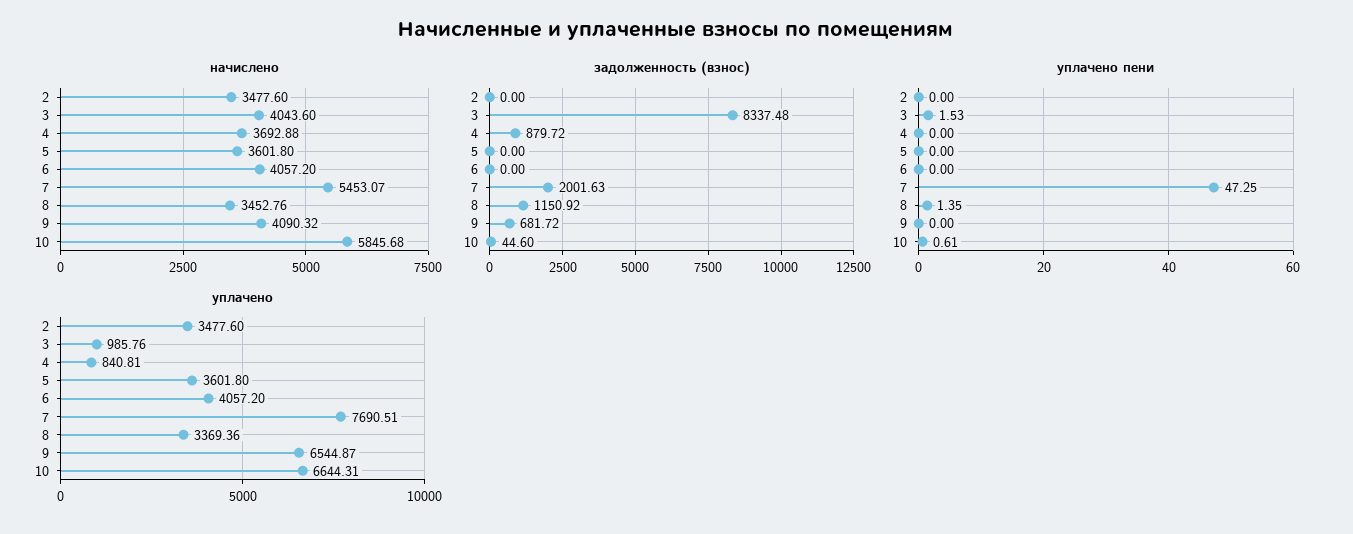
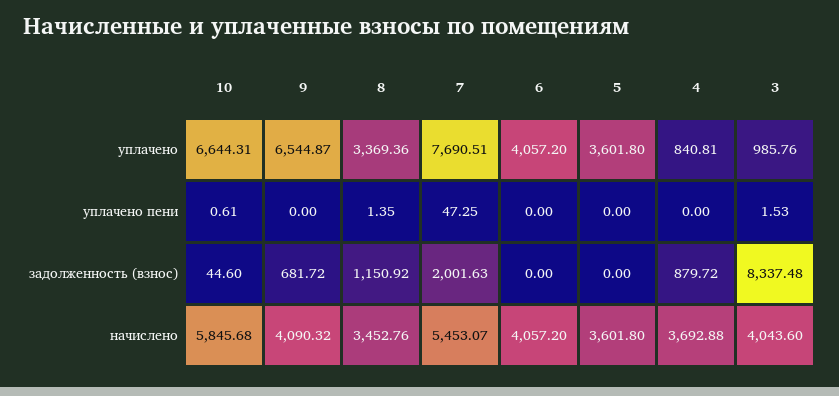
  {
    "начислено": {
-     "2": 3477.6,
      "3": 4043.6,
      "4": 3692.88,
      "5": 3601.8,
      "6": 4057.2,
      "7": 5453.07,
      "8": 3452.76,
      "9": 4090.32,
      "10": 5845.68
    },
    "задолженность (взнос)": {
-     "2": 0,
      "3": 8337.48,
      "4": 879.72,
      "5": 0,
      "6": 0,
      "7": 2001.63,
      "8": 1150.92,
      "9": 681.72,
      "10": 44.6
    },
    "уплачено пени": {
-     "2": 0,
      "3": 1.53,
      "4": 0,
      "5": 0,
      "6": 0,
      "7": 47.25,
      "8": 1.35,
      "9": 0,
      "10": 0.61
    },
    "уплачено": {
-     "2": 3477.6,
      "3": 985.76,
      "4": 840.81,
      "5": 3601.8,
      "6": 4057.2,
      "7": 7690.51,
      "8": 3369.36,
      "9": 6544.87,
      "10": 6644.31
    }
  }

